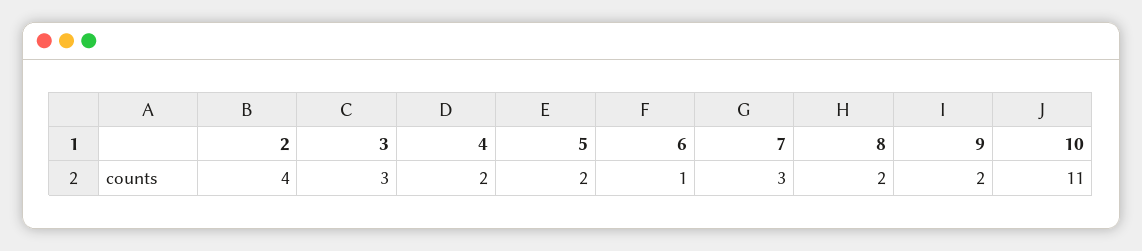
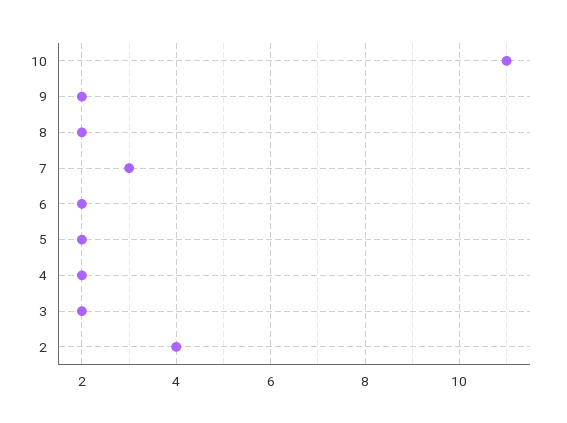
  {
    "2": 4,
-   "3": 3,
+   "3": 2,
    "4": 2,
    "5": 2,
-   "6": 1,
+   "6": 2,
    "7": 3,
    "8": 2,
    "9": 2,
    "10": 11
  }

